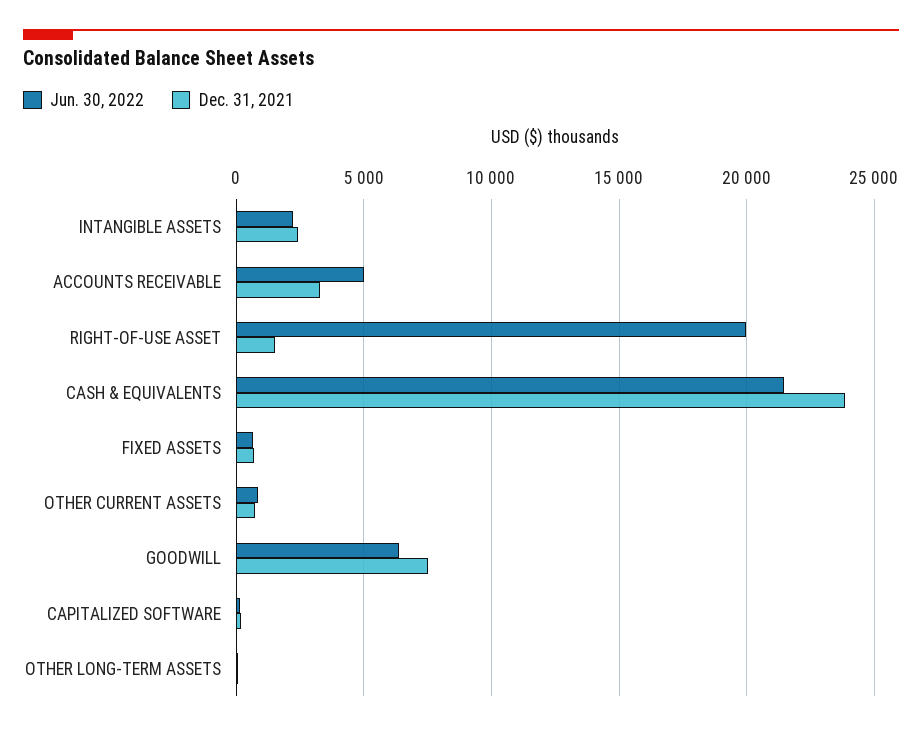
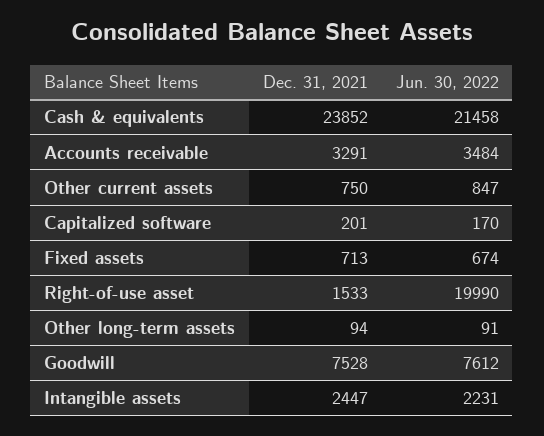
  {
    "Jun. 30, 2022": {
      "INTANGIBLE ASSETS": 2231,
-     "ACCOUNTS RECEIVABLE": 5000,
+     "ACCOUNTS RECEIVABLE": 3484,
      "RIGHT-OF-USE ASSET": 19990,
      "CASH & EQUIVALENTS": 21458,
      "FIXED ASSETS": 674,
      "OTHER CURRENT ASSETS": 847,
-     "GOODWILL": 6500,
+     "GOODWILL": 7612,
      "CAPITALIZED SOFTWARE": 170,
      "OTHER LONG-TERM ASSETS": 91
    },
    "Dec. 31, 2021": {
      "INTANGIBLE ASSETS": 2447,
      "ACCOUNTS RECEIVABLE": 3291,
      "RIGHT-OF-USE ASSET": 1533,
      "CASH & EQUIVALENTS": 23852,
      "FIXED ASSETS": 713,
      "OTHER CURRENT ASSETS": 750,
      "GOODWILL": 7528,
      "CAPITALIZED SOFTWARE": 201,
      "OTHER LONG-TERM ASSETS": 94
    }
  }

